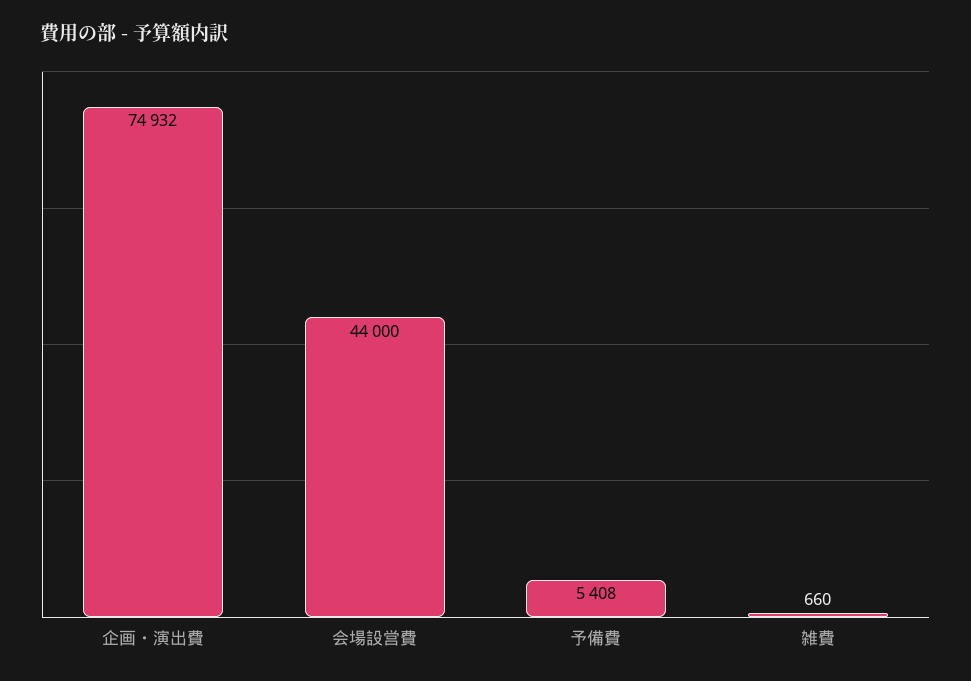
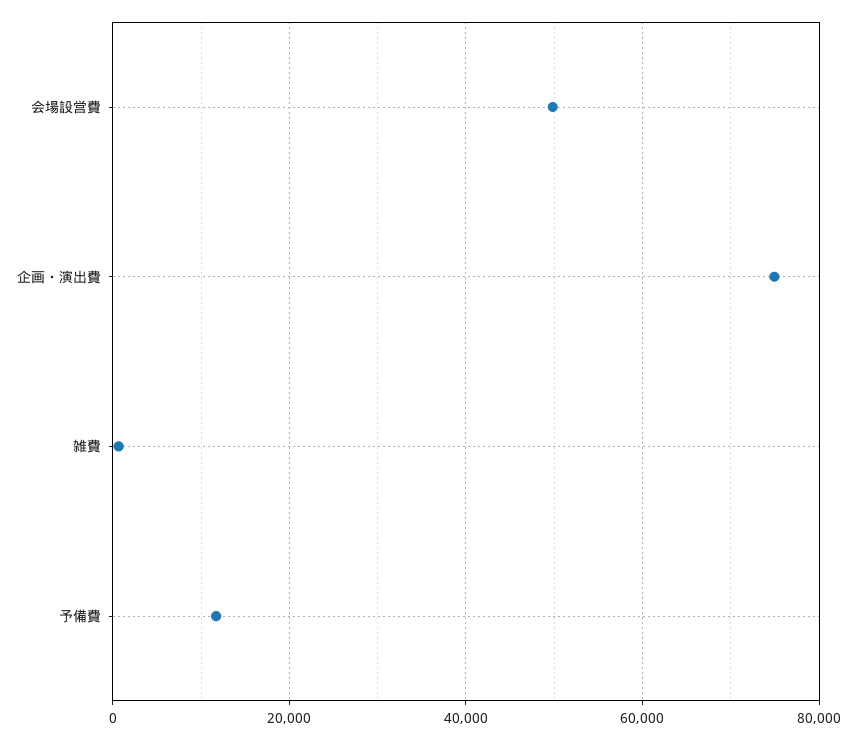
  {
    "企画・演出費": 74932,
-   "会場設営費": 44000,
+   "会場設営費": 50000,
-   "予備費": 5408,
+   "予備費": 12000,
    "雑費": 660
  }

